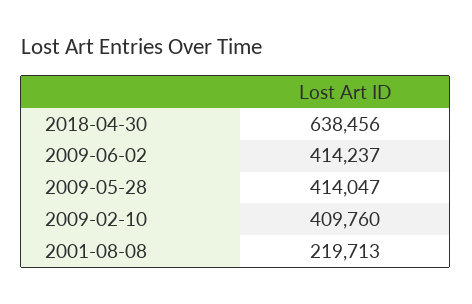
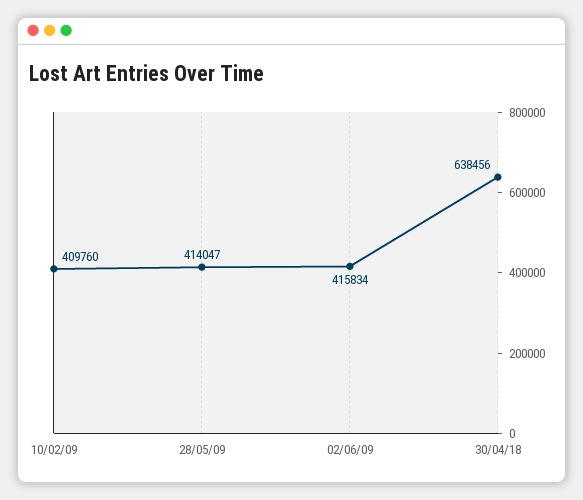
  {
    "2018-04-30": 638456,
-   "2009-06-02": 414237,
+   "2009-06-02": 415834,
    "2009-05-28": 414047,
-   "2009-02-10": 409760,
+   "2009-02-10": 409760
-   "2001-08-08": 219713
  }

